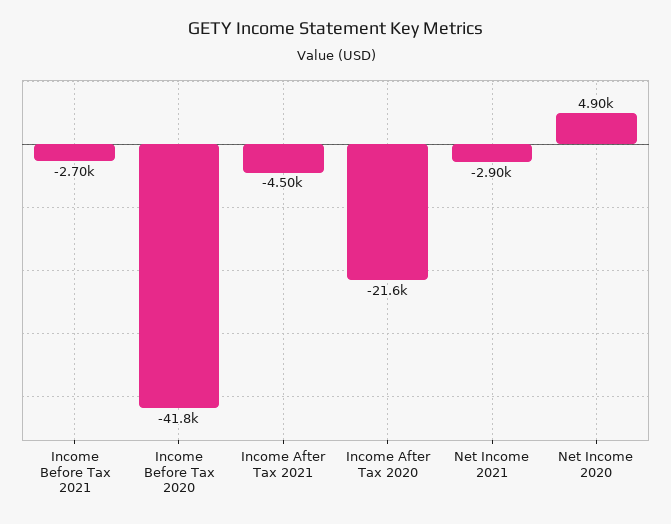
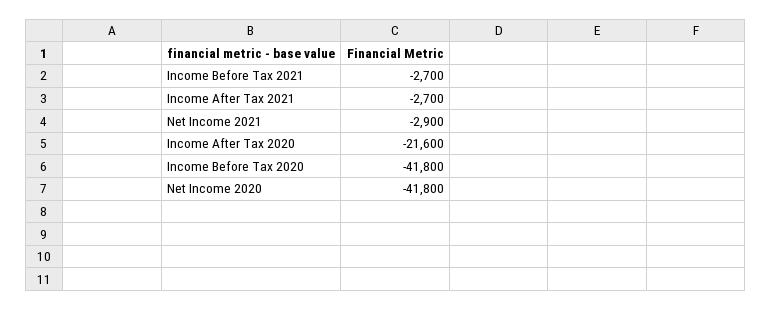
  {
    "Income Before Tax 2021": -2700,
    "Income Before Tax 2020": -41800,
-   "Income After Tax 2021": -4500,
+   "Income After Tax 2021": -2700,
    "Income After Tax 2020": -21600,
    "Net Income 2021": -2900,
-   "Net Income 2020": 4900
+   "Net Income 2020": -41800
  }

